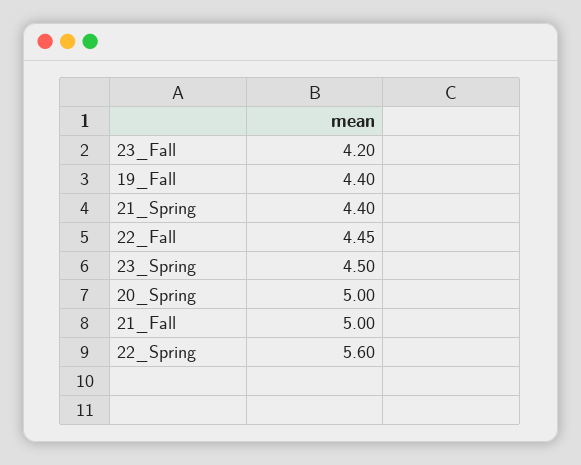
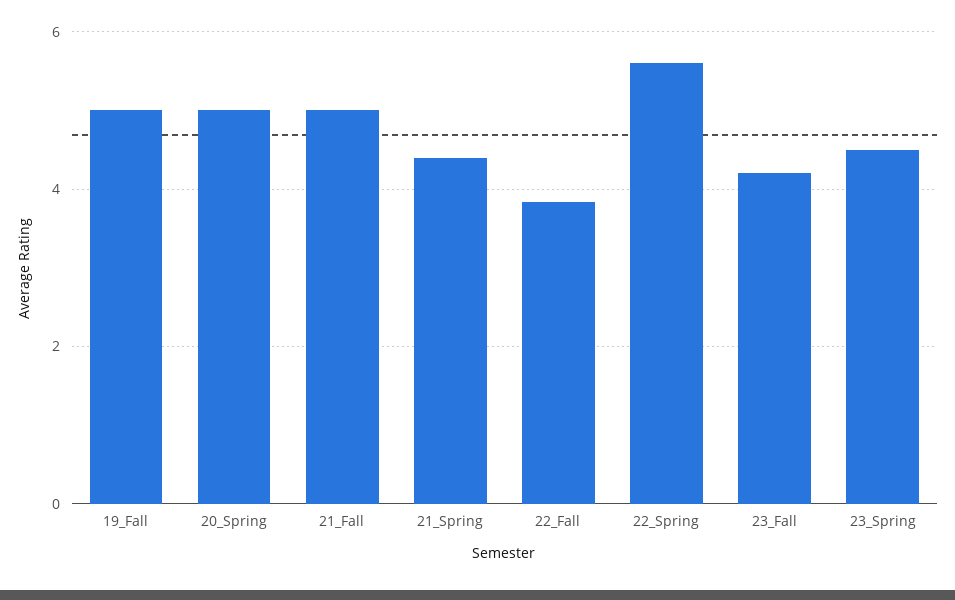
  {
    "23_Fall": 4.2,
-   "19_Fall": 4.4,
+   "19_Fall": 5,
    "21_Spring": 4.4,
-   "22_Fall": 4.45,
+   "22_Fall": 3.8,
    "23_Spring": 4.5,
    "20_Spring": 5,
    "21_Fall": 5,
    "22_Spring": 5.6
  }

